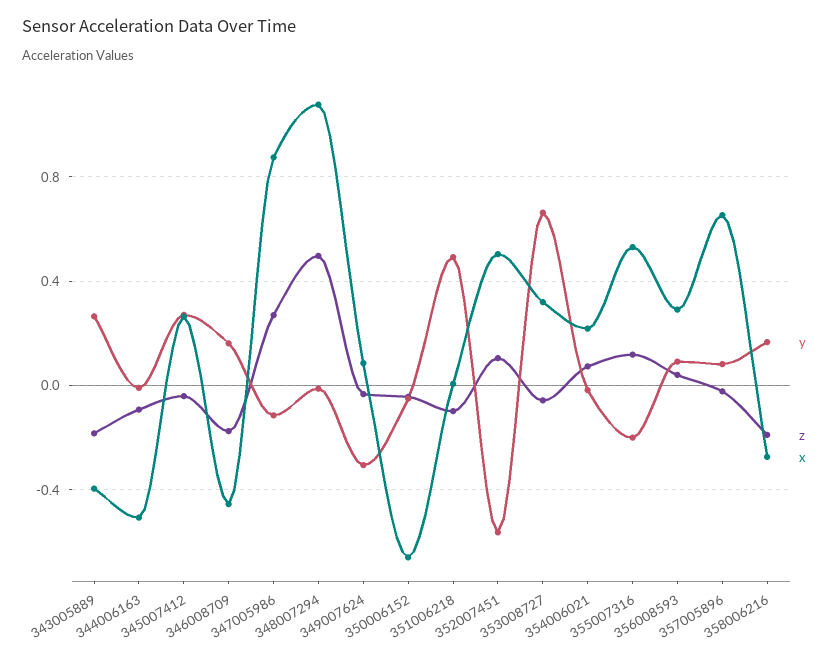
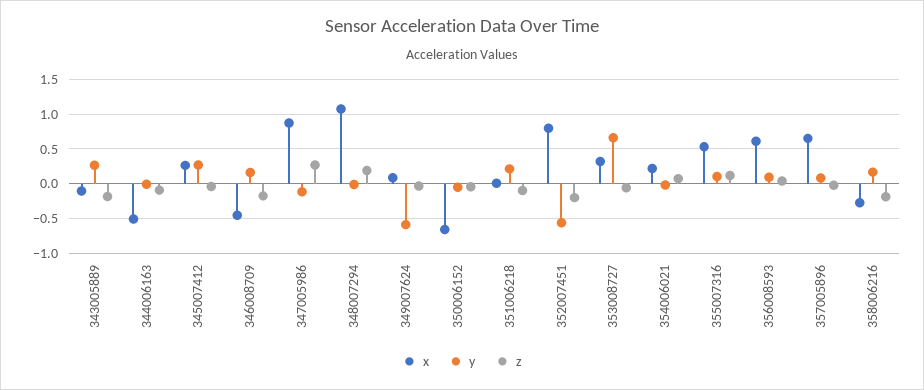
  {
    "y": {
      "343005889": 0.25,
      "344006163": 0,
      "345007412": 0.25,
      "346008709": 0.15,
      "347005986": -0.1,
      "348007294": 0,
-     "349007624": -0.3,
+     "349007624": -0.6,
      "350006152": -0.05,
-     "351006218": 0.5,
+     "351006218": 0.2,
      "352007451": -0.55,
      "353008727": 0.65,
      "354006021": 0,
-     "355007316": -0.2,
+     "355007316": 0.1,
      "356008593": 0.1,
      "357005896": 0.1,
      "358006216": 0.15
    },
    "z": {
      "343005889": -0.2,
      "344006163": -0.1,
      "345007412": -0.05,
      "346008709": -0.2,
      "347005986": 0.25,
-     "348007294": 0.5,
+     "348007294": 0.2,
      "349007624": -0.05,
      "350006152": -0.05,
      "351006218": -0.1,
-     "352007451": 0.1,
+     "352007451": -0.2,
      "353008727": -0.05,
      "354006021": 0.05,
      "355007316": 0.1,
      "356008593": 0.05,
      "357005896": 0,
      "358006216": -0.2
    },
    "x": {
-     "343005889": -0.4,
+     "343005889": -0.1,
      "344006163": -0.5,
      "345007412": 0.25,
      "346008709": -0.45,
      "347005986": 0.9,
      "348007294": 1.1,
      "349007624": 0.1,
      "350006152": -0.65,
      "351006218": 0,
-     "352007451": 0.5,
+     "352007451": 0.8,
      "353008727": 0.3,
      "354006021": 0.2,
      "355007316": 0.55,
-     "356008593": 0.3,
+     "356008593": 0.6,
      "357005896": 0.65,
      "358006216": -0.25
    }
  }

